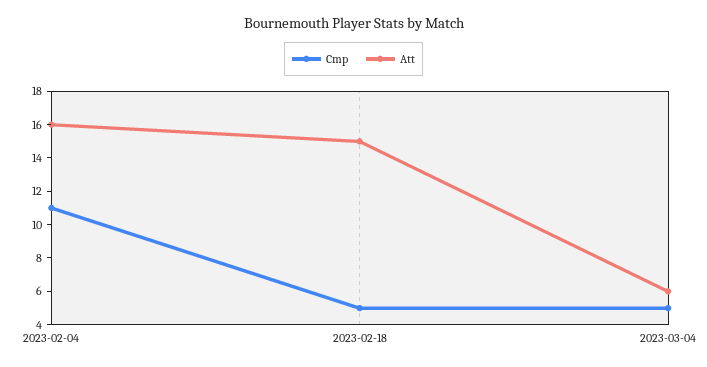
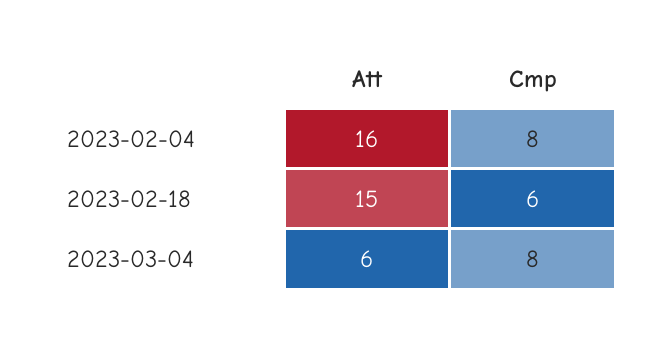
  {
    "Cmp": {
-     "2023-02-04": 11,
+     "2023-02-04": 8,
-     "2023-02-18": 5,
+     "2023-02-18": 6,
-     "2023-03-04": 5
+     "2023-03-04": 8
    },
    "Att": {
      "2023-02-04": 16,
      "2023-02-18": 15,
      "2023-03-04": 6
    }
  }

